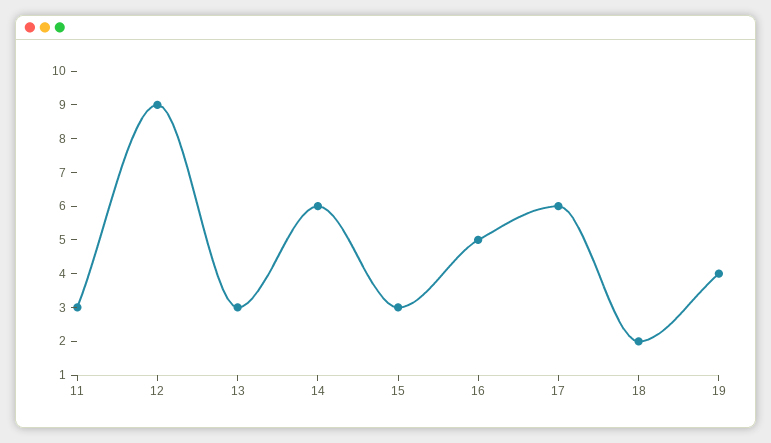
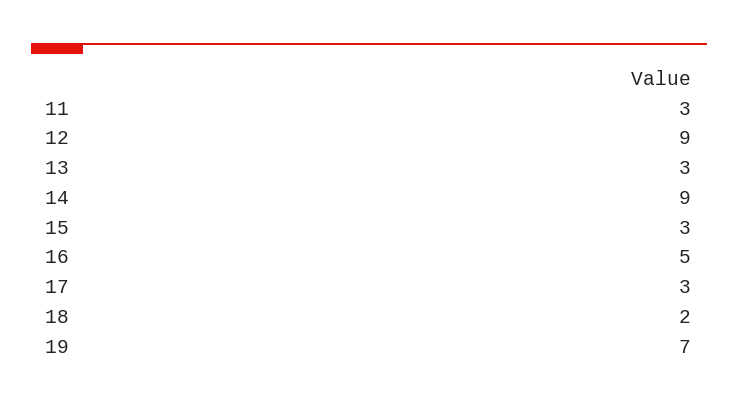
  {
    "11": 3,
    "12": 9,
    "13": 3,
-   "14": 6,
+   "14": 9,
    "15": 3,
    "16": 5,
-   "17": 6,
+   "17": 3,
    "18": 2,
-   "19": 4
+   "19": 7
  }

